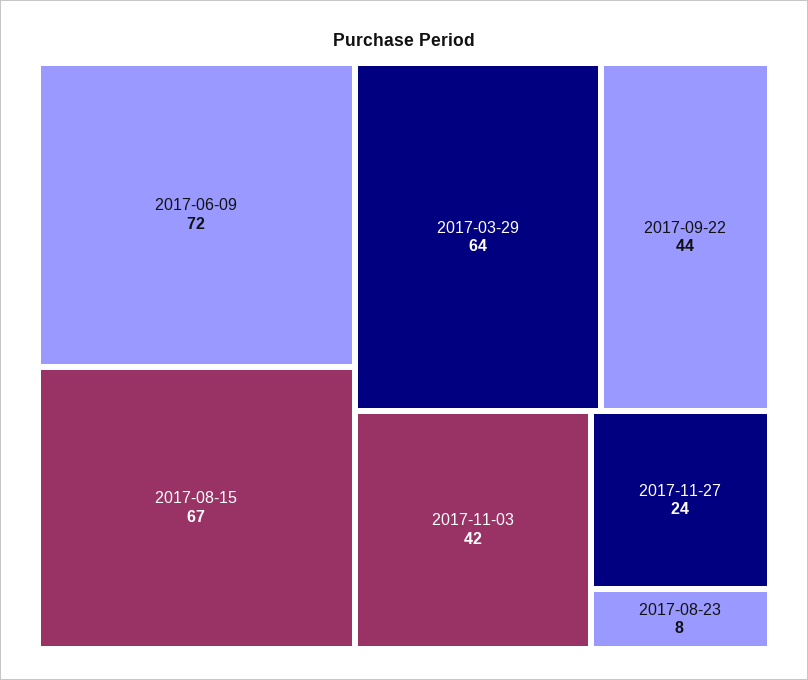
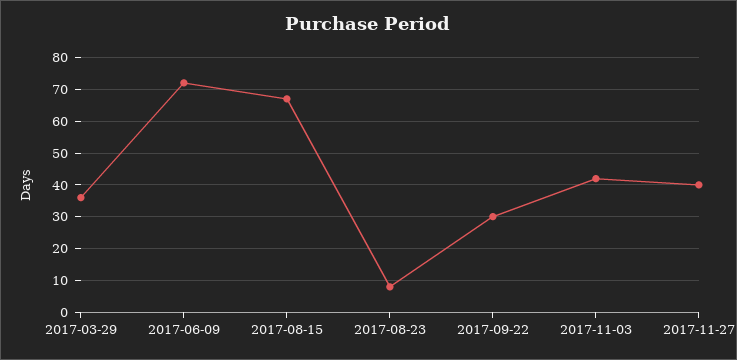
  {
    "2017-06-09": 72,
    "2017-08-15": 67,
-   "2017-03-29": 64,
+   "2017-03-29": 35,
-   "2017-09-22": 44,
+   "2017-09-22": 30,
    "2017-11-03": 42,
-   "2017-11-27": 24,
+   "2017-11-27": 40,
    "2017-08-23": 8
  }

